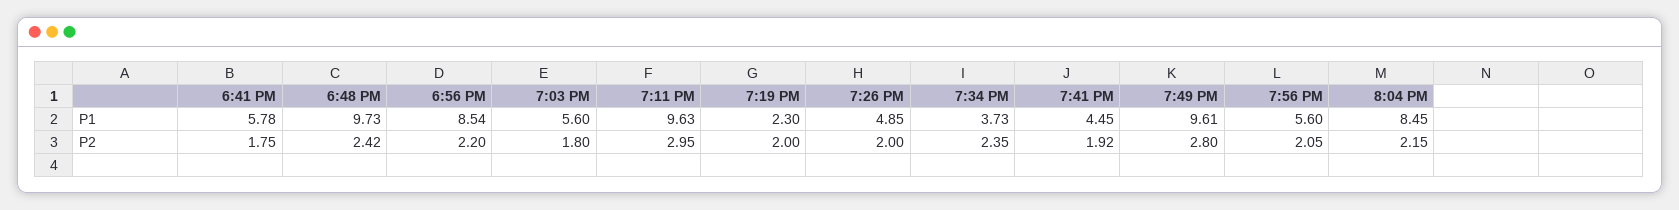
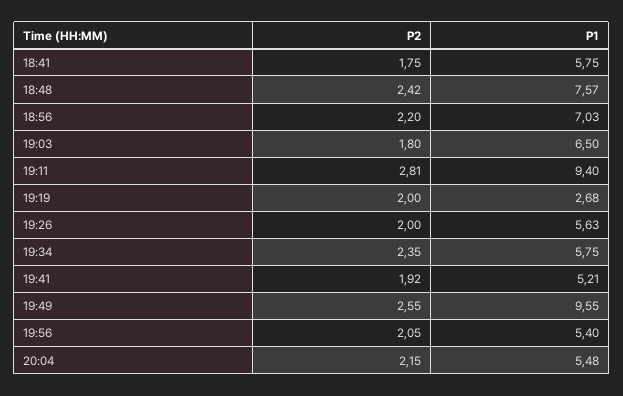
  {
    "6:41 PM": {
-     "P1": 5.78,
+     "P1": 5.75,
      "P2": 1.75
    },
    "6:48 PM": {
-     "P1": 9.73,
+     "P1": 7.57,
      "P2": 2.42
    },
    "6:56 PM": {
-     "P1": 8.54,
+     "P1": 7.03,
      "P2": 2.2
    },
    "7:03 PM": {
-     "P1": 5.6,
+     "P1": 6.5,
      "P2": 1.8
    },
    "7:11 PM": {
-     "P1": 9.63,
+     "P1": 9.4,
-     "P2": 2.95
+     "P2": 2.81
    },
    "7:19 PM": {
-     "P1": 2.3,
+     "P1": 2.68,
      "P2": 2
    },
    "7:26 PM": {
-     "P1": 4.85,
+     "P1": 5.63,
      "P2": 2
    },
    "7:34 PM": {
-     "P1": 3.73,
+     "P1": 5.75,
      "P2": 2.35
    },
    "7:41 PM": {
-     "P1": 4.45,
+     "P1": 5.21,
      "P2": 1.92
    },
    "7:49 PM": {
-     "P1": 9.61,
+     "P1": 9.55,
-     "P2": 2.8
+     "P2": 2.55
    },
    "7:56 PM": {
-     "P1": 5.6,
+     "P1": 5.4,
      "P2": 2.05
    },
    "8:04 PM": {
-     "P1": 8.45,
+     "P1": 5.48,
      "P2": 2.15
    }
  }

